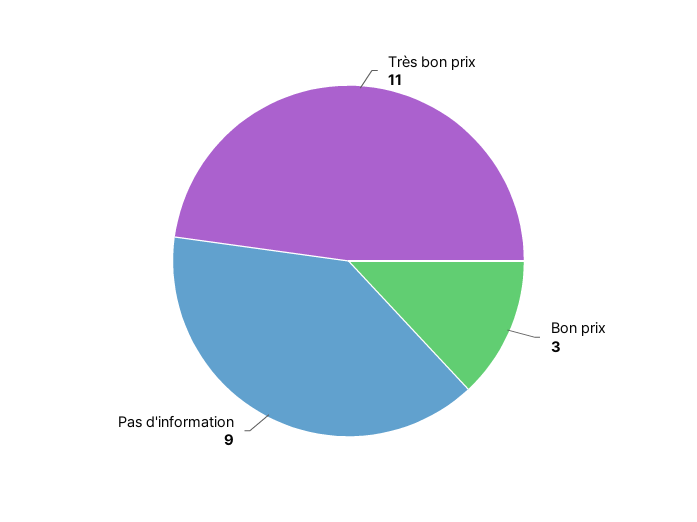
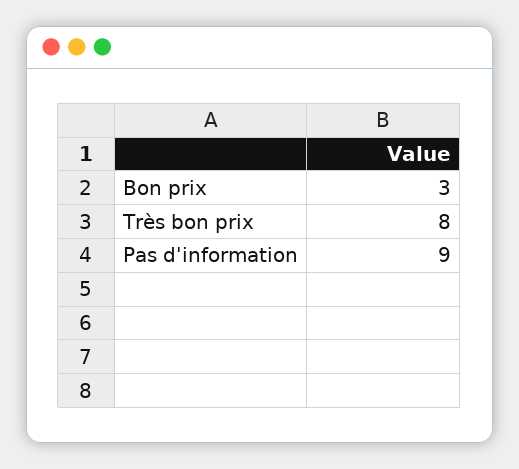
  {
-   "Très bon prix": 11,
+   "Très bon prix": 8,
    "Bon prix": 3,
    "Pas d'information": 9
  }

